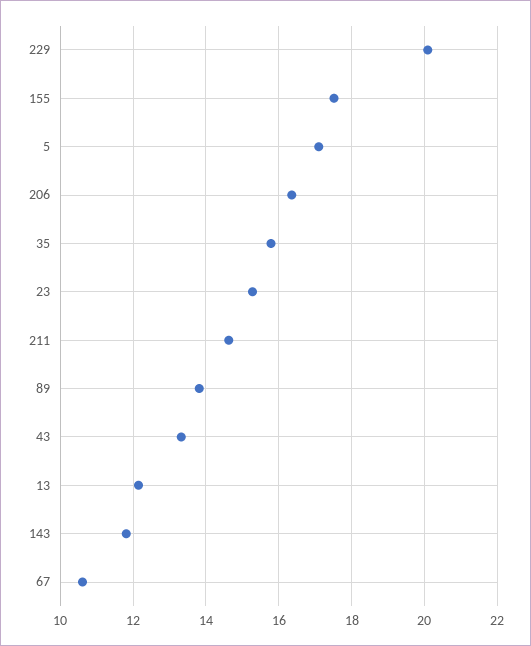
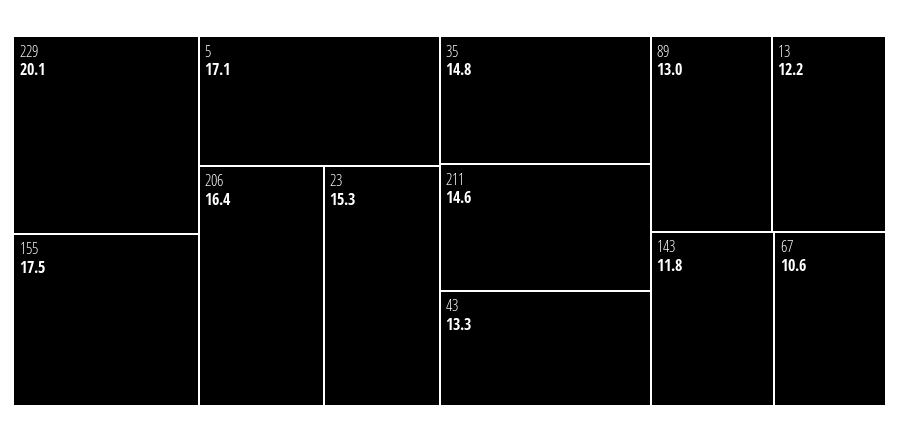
  {
    "229": 20.1,
    "155": 17.5,
    "5": 17.1,
    "206": 16.4,
-   "35": 15.8,
+   "35": 14.8,
    "23": 15.3,
    "211": 14.6,
-   "89": 13.8,
+   "89": 13,
    "43": 13.3,
    "13": 12.2,
    "143": 11.8,
    "67": 10.6
  }

